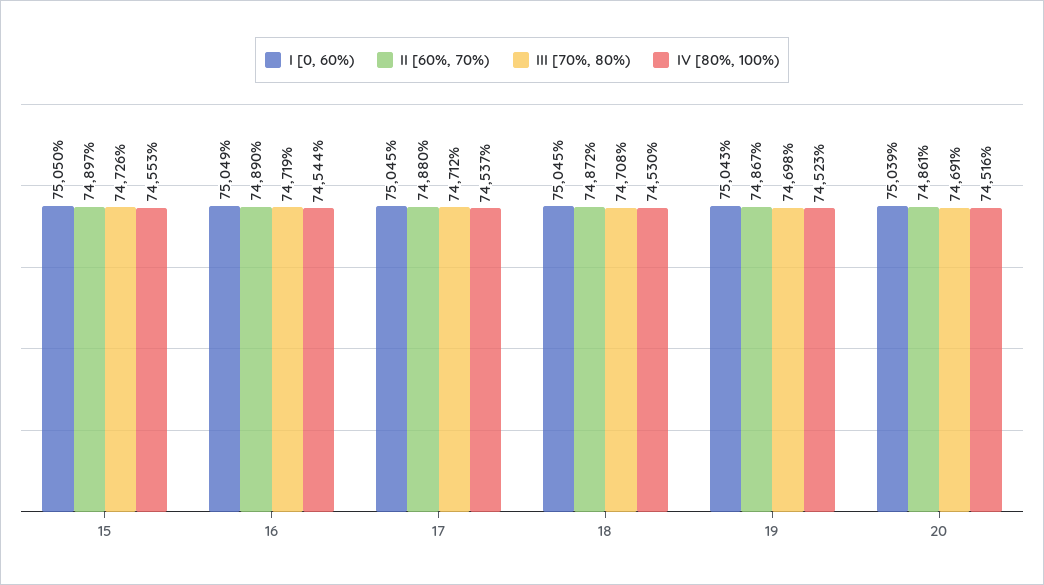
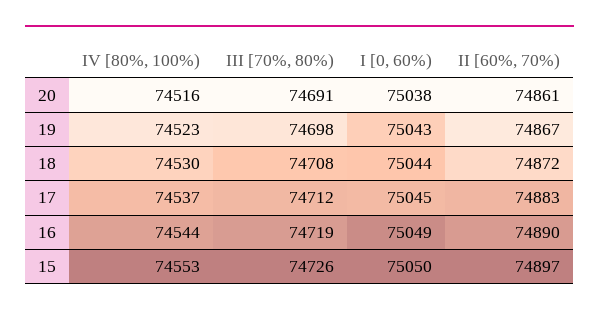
  {
    "I [0, 60%)": {
      "15": 75050,
      "16": 75049,
      "17": 75045,
-     "18": 75045,
+     "18": 75044,
      "19": 75043,
-     "20": 75039
+     "20": 75038
    },
    "II [60%, 70%)": {
      "15": 74897,
      "16": 74890,
-     "17": 74880,
+     "17": 74883,
      "18": 74872,
      "19": 74867,
      "20": 74861
    },
    "III [70%, 80%)": {
      "15": 74726,
      "16": 74719,
      "17": 74712,
      "18": 74708,
      "19": 74698,
      "20": 74691
    },
    "IV [80%, 100%)": {
      "15": 74553,
      "16": 74544,
      "17": 74537,
      "18": 74530,
      "19": 74523,
      "20": 74516
    }
  }

